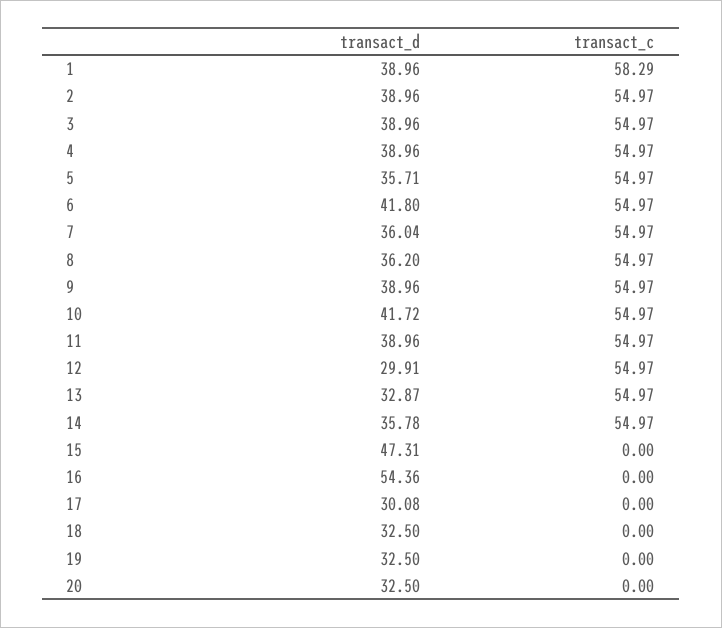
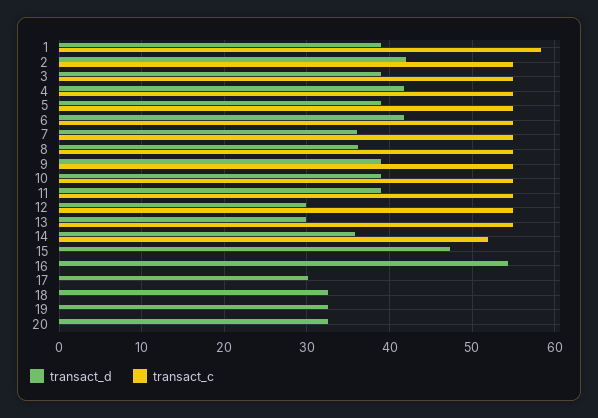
  {
    "transact_d": {
      "1": 38.96,
-     "2": 38.96,
+     "2": 42,
      "3": 38.96,
-     "4": 38.96,
+     "4": 42,
-     "5": 35.71,
+     "5": 39,
      "6": 41.8,
      "7": 36.04,
      "8": 36.2,
      "9": 38.96,
-     "10": 41.72,
+     "10": 39,
      "11": 38.96,
      "12": 29.91,
-     "13": 32.87,
+     "13": 30,
      "14": 35.78,
      "15": 47.31,
      "16": 54.36,
      "17": 30.08,
      "18": 32.5,
      "19": 32.5,
      "20": 32.5
    },
    "transact_c": {
      "1": 58.29,
      "2": 54.97,
      "3": 54.97,
      "4": 54.97,
      "5": 54.97,
      "6": 54.97,
      "7": 54.97,
      "8": 54.97,
      "9": 54.97,
      "10": 54.97,
      "11": 54.97,
      "12": 54.97,
      "13": 54.97,
-     "14": 54.97,
+     "14": 52,
      "15": 0,
      "16": 0,
      "17": 0,
      "18": 0,
      "19": 0,
      "20": 0
    }
  }

